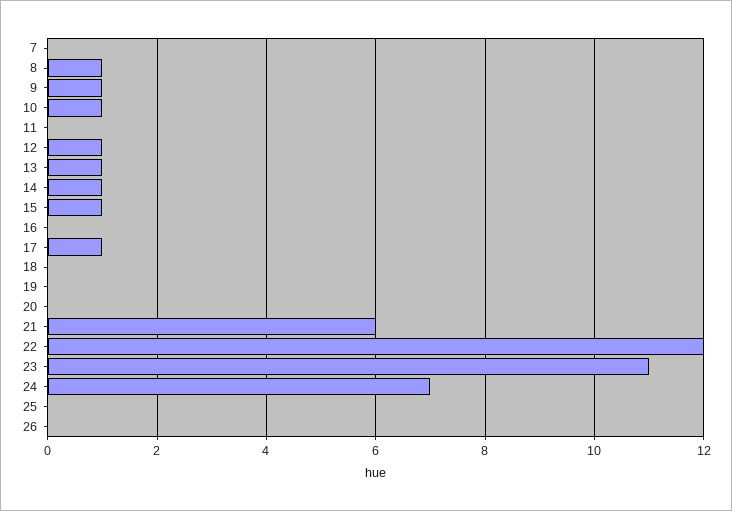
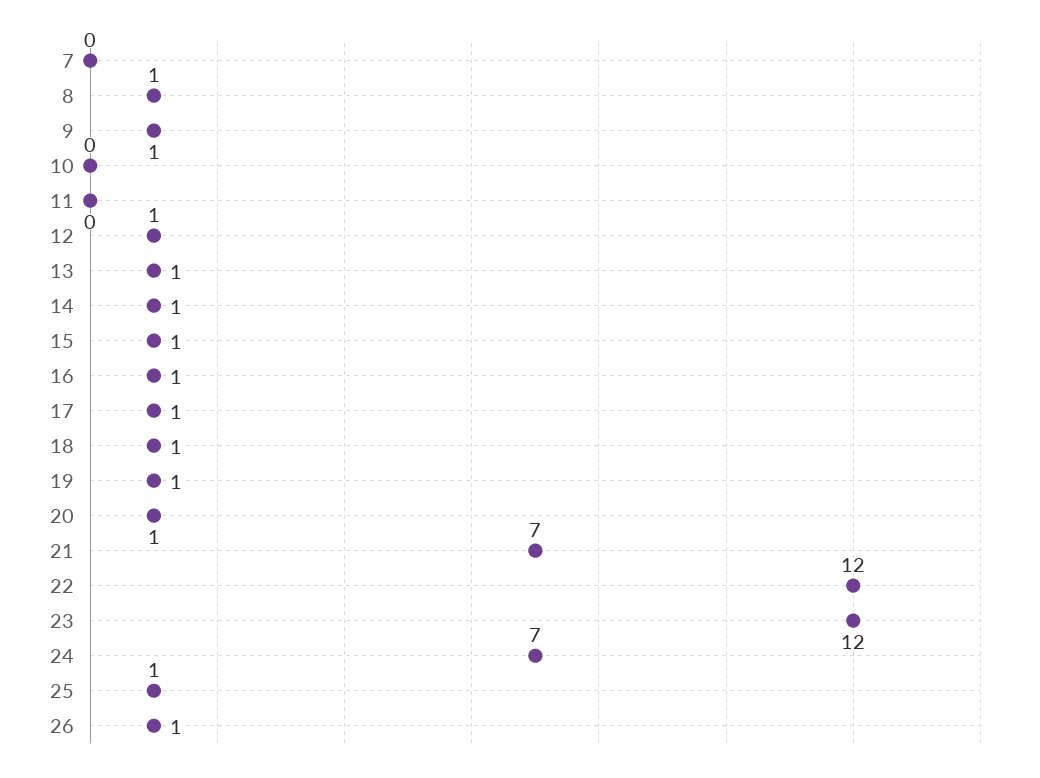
  {
    "7": 0,
    "8": 1,
    "9": 1,
-   "10": 1,
+   "10": 0,
    "11": 0,
    "12": 1,
    "13": 1,
    "14": 1,
    "15": 1,
-   "16": 0,
+   "16": 1,
    "17": 1,
-   "18": 0,
+   "18": 1,
-   "19": 0,
+   "19": 1,
-   "20": 0,
+   "20": 1,
-   "21": 6,
+   "21": 7,
    "22": 12,
-   "23": 11,
+   "23": 12,
    "24": 7,
-   "25": 0,
+   "25": 1,
-   "26": 0
+   "26": 1
  }

